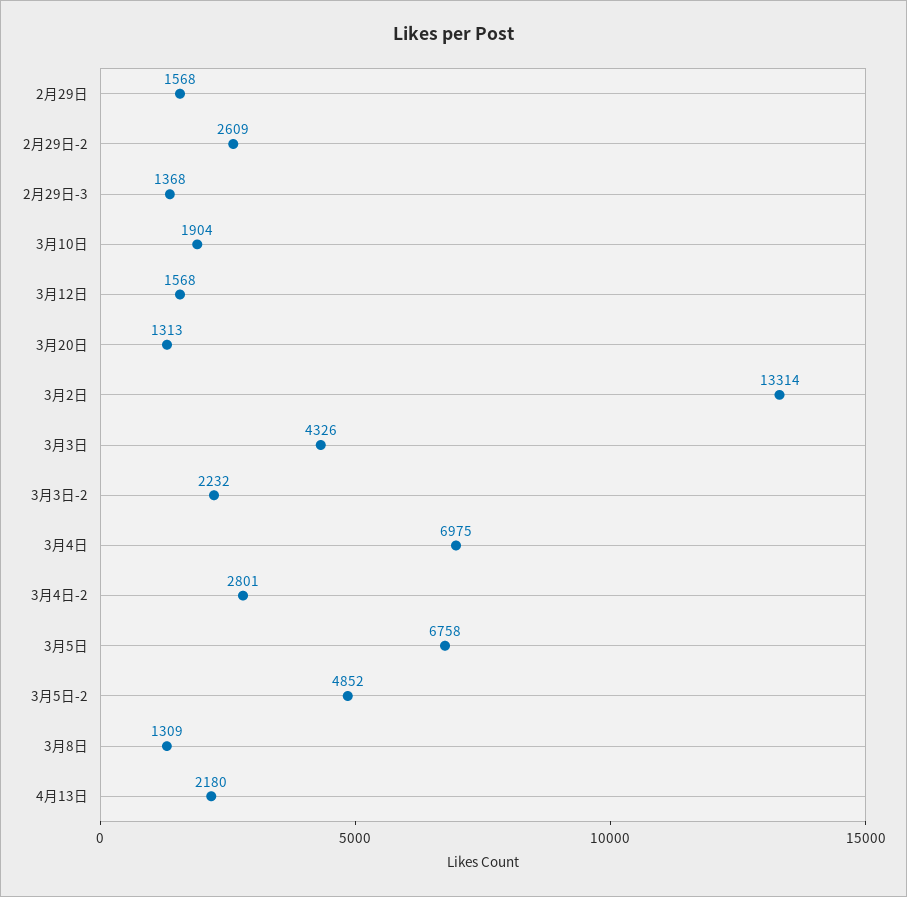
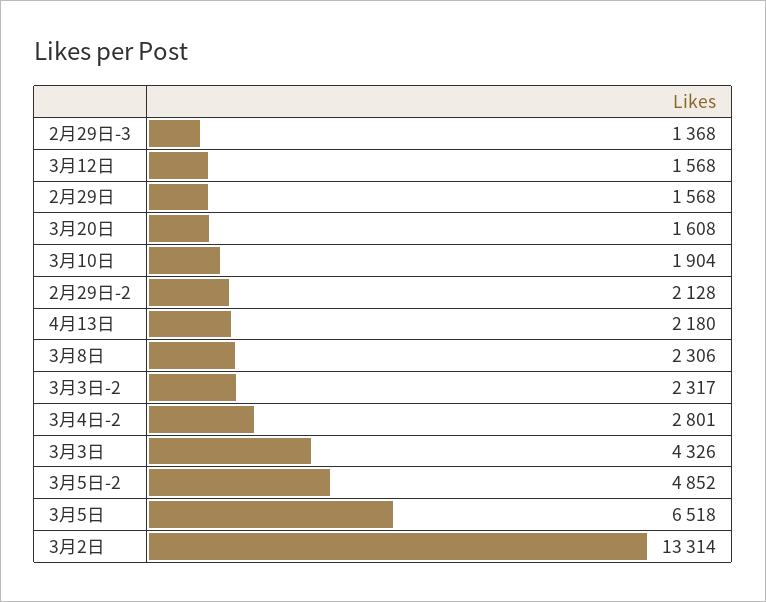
  {
    "2月29日": 1568,
-   "2月29日-2": 2609,
+   "2月29日-2": 2128,
    "2月29日-3": 1368,
    "3月10日": 1904,
    "3月12日": 1568,
-   "3月20日": 1313,
+   "3月20日": 1608,
    "3月2日": 13314,
    "3月3日": 4326,
-   "3月3日-2": 2232,
+   "3月3日-2": 2317,
-   "3月4日": 6975,
    "3月4日-2": 2801,
-   "3月5日": 6758,
+   "3月5日": 6518,
    "3月5日-2": 4852,
-   "3月8日": 1309,
+   "3月8日": 2306,
    "4月13日": 2180
  }

